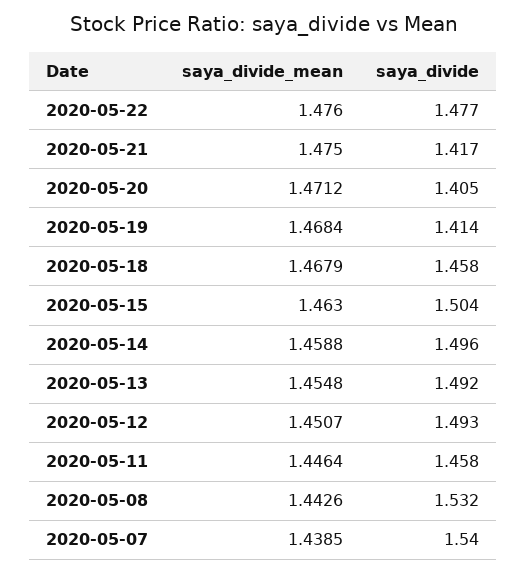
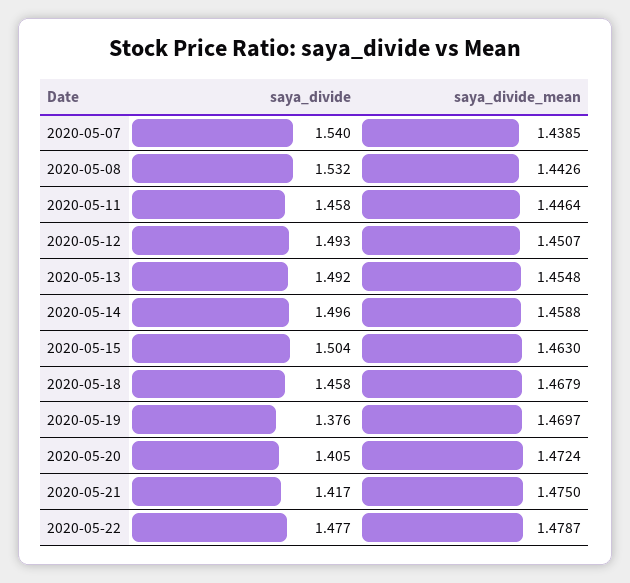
  {
    "saya_divide_mean": {
-     "2020-05-22": 1.476,
+     "2020-05-22": 1.4787,
      "2020-05-21": 1.475,
-     "2020-05-20": 1.4712,
+     "2020-05-20": 1.4724,
-     "2020-05-19": 1.4684,
+     "2020-05-19": 1.4697,
      "2020-05-18": 1.4679,
      "2020-05-15": 1.463,
      "2020-05-14": 1.4588,
      "2020-05-13": 1.4548,
      "2020-05-12": 1.4507,
      "2020-05-11": 1.4464,
      "2020-05-08": 1.4426,
      "2020-05-07": 1.4385
    },
    "saya_divide": {
      "2020-05-22": 1.477,
      "2020-05-21": 1.417,
      "2020-05-20": 1.405,
-     "2020-05-19": 1.414,
+     "2020-05-19": 1.376,
      "2020-05-18": 1.458,
      "2020-05-15": 1.504,
      "2020-05-14": 1.496,
      "2020-05-13": 1.492,
      "2020-05-12": 1.493,
      "2020-05-11": 1.458,
      "2020-05-08": 1.532,
      "2020-05-07": 1.54
    }
  }

